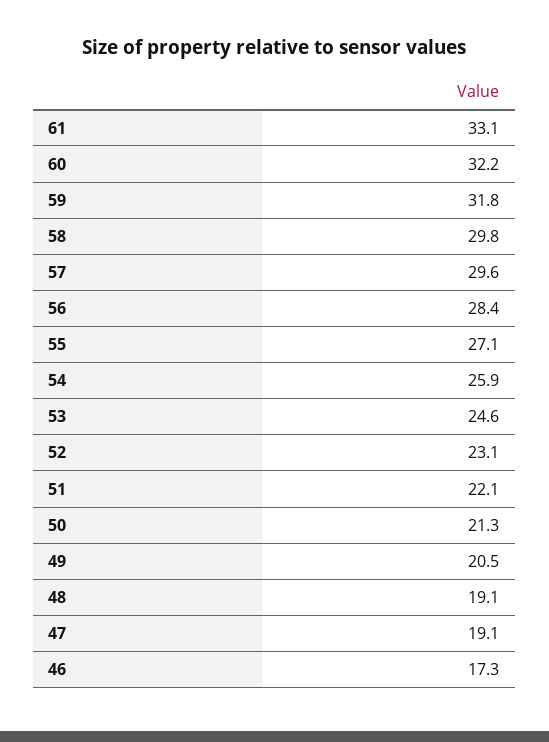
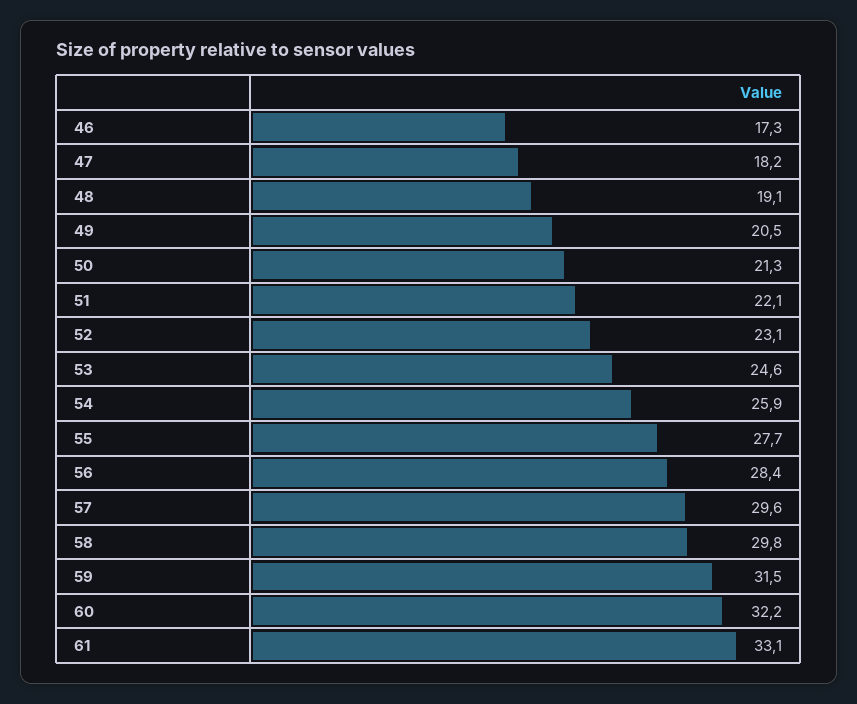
  {
    "61": 33.1,
    "60": 32.2,
-   "59": 31.8,
+   "59": 31.5,
    "58": 29.8,
    "57": 29.6,
    "56": 28.4,
-   "55": 27.1,
+   "55": 27.7,
    "54": 25.9,
    "53": 24.6,
    "52": 23.1,
    "51": 22.1,
    "50": 21.3,
    "49": 20.5,
    "48": 19.1,
-   "47": 19.1,
+   "47": 18.2,
    "46": 17.3
  }

